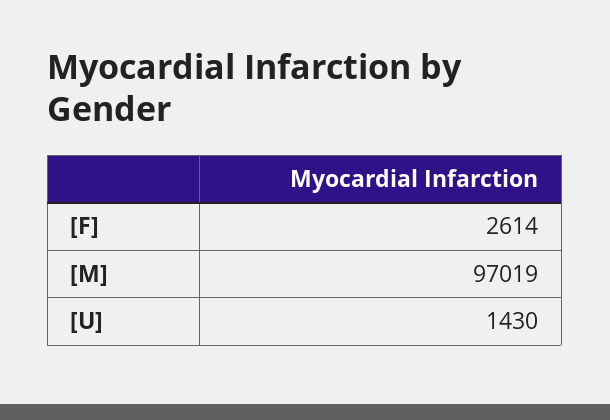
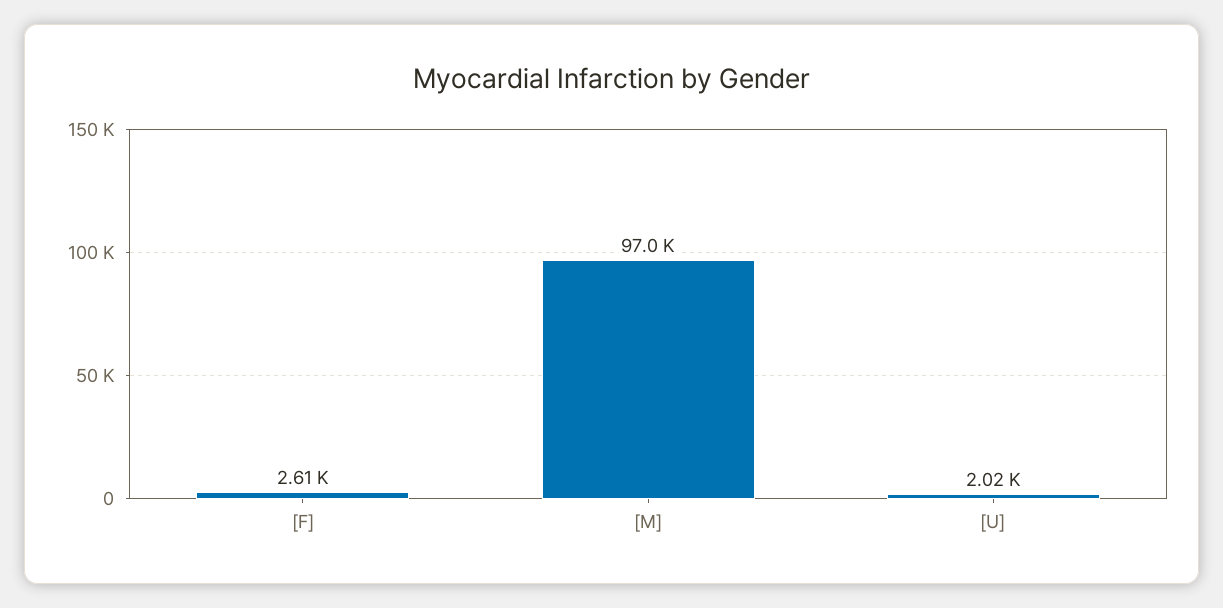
  {
    "[F]": 2614,
    "[M]": 97019,
-   "[U]": 1430
+   "[U]": 2020
  }

